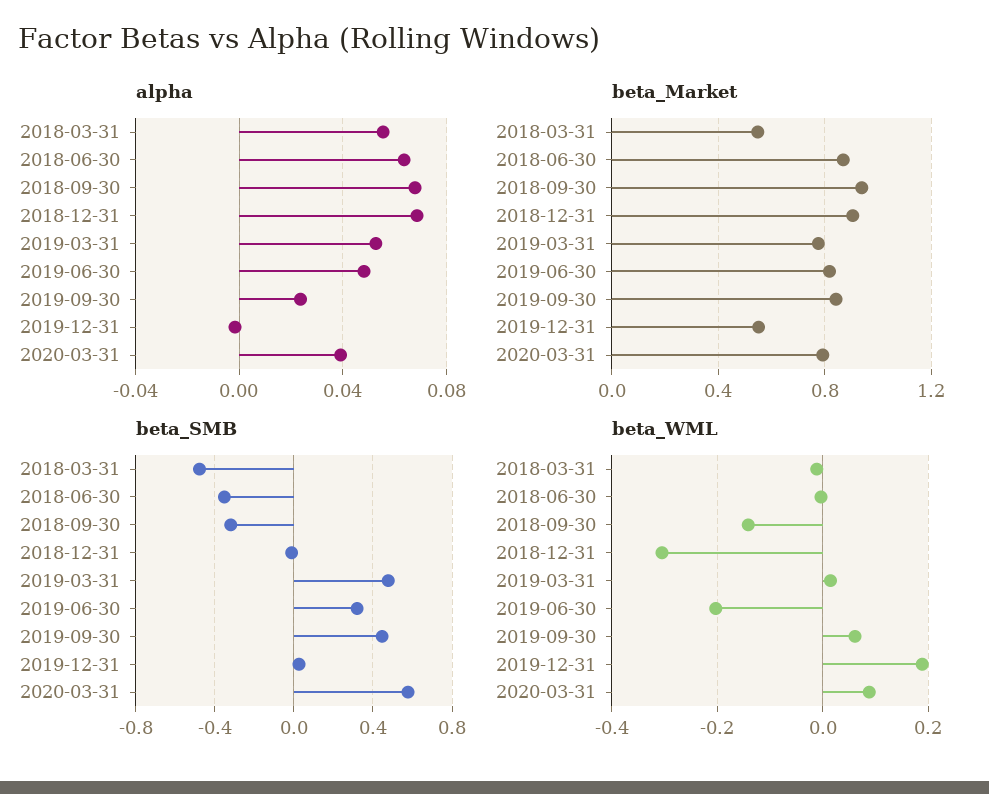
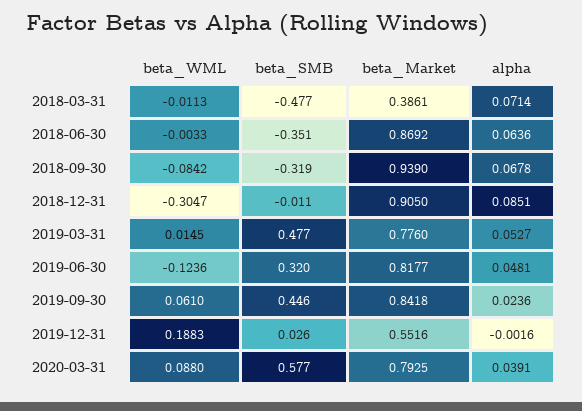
  {
    "alpha": {
-     "2018-03-31": 0.055,
+     "2018-03-31": 0.0714,
      "2018-06-30": 0.0636,
      "2018-09-30": 0.0678,
-     "2018-12-31": 0.07,
+     "2018-12-31": 0.0851,
      "2019-03-31": 0.0527,
      "2019-06-30": 0.0481,
      "2019-09-30": 0.0236,
      "2019-12-31": -0.0016,
      "2020-03-31": 0.0391
    },
    "beta_Market": {
-     "2018-03-31": 0.55,
+     "2018-03-31": 0.3861,
      "2018-06-30": 0.8692,
      "2018-09-30": 0.939,
      "2018-12-31": 0.905,
      "2019-03-31": 0.776,
      "2019-06-30": 0.8177,
      "2019-09-30": 0.8418,
      "2019-12-31": 0.5516,
      "2020-03-31": 0.7925
    },
    "beta_SMB": {
      "2018-03-31": -0.477,
      "2018-06-30": -0.351,
      "2018-09-30": -0.319,
      "2018-12-31": -0.011,
      "2019-03-31": 0.477,
      "2019-06-30": 0.32,
      "2019-09-30": 0.446,
      "2019-12-31": 0.026,
      "2020-03-31": 0.577
    },
    "beta_WML": {
      "2018-03-31": -0.0113,
      "2018-06-30": -0.0033,
-     "2018-09-30": -0.14,
+     "2018-09-30": -0.0842,
      "2018-12-31": -0.3047,
      "2019-03-31": 0.0145,
-     "2019-06-30": -0.2,
+     "2019-06-30": -0.1236,
      "2019-09-30": 0.061,
      "2019-12-31": 0.1883,
      "2020-03-31": 0.088
    }
  }

